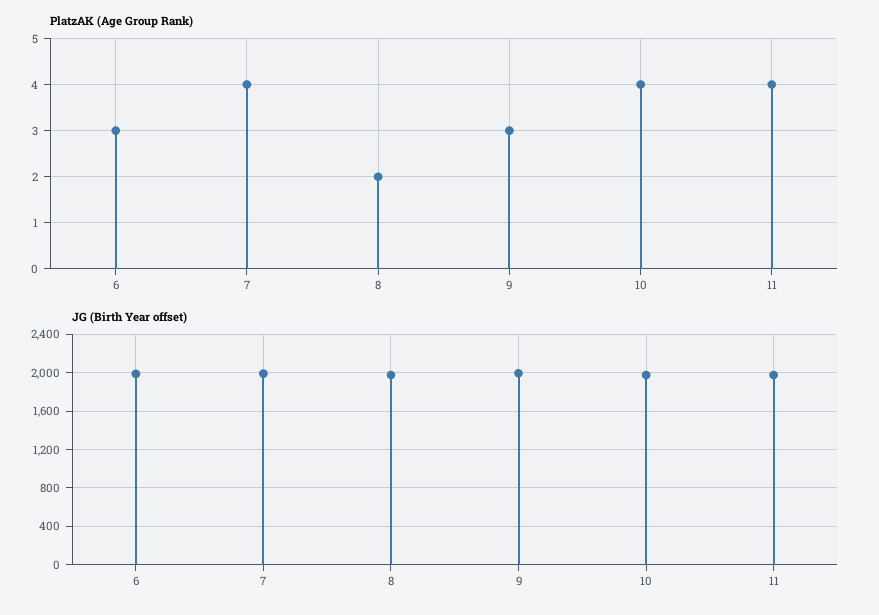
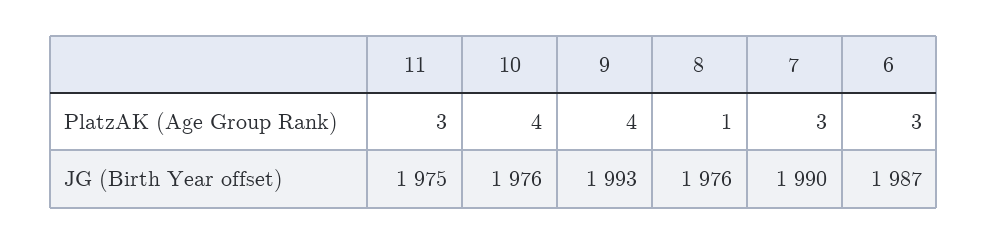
  {
    "PlatzAK (Age Group Rank)": {
      "6": 3,
-     "7": 4,
+     "7": 3,
-     "8": 2,
+     "8": 1,
-     "9": 3,
+     "9": 4,
      "10": 4,
-     "11": 4
+     "11": 3
    },
    "JG (Birth Year offset)": {
      "6": 1987,
      "7": 1990,
      "8": 1976,
      "9": 1993,
      "10": 1976,
      "11": 1975
    }
  }

